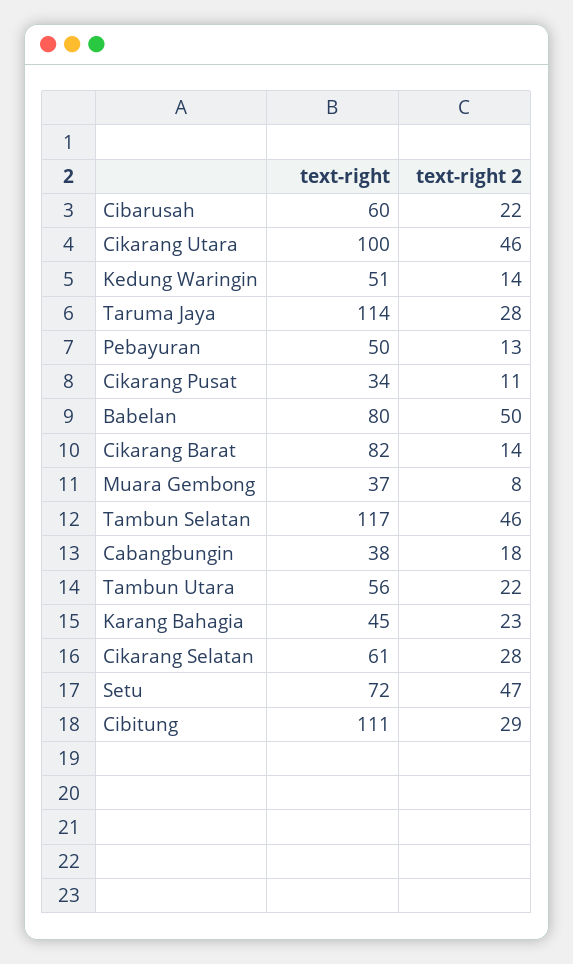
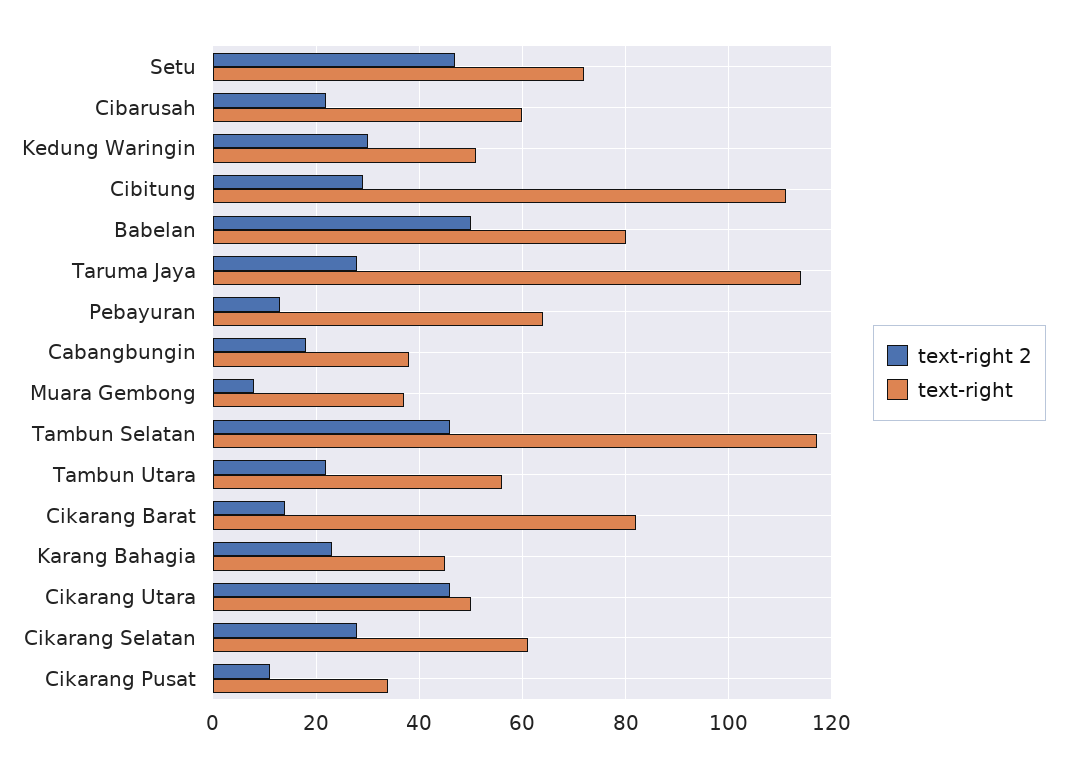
  {
    "text-right": {
      "Cibarusah": 60,
-     "Cikarang Utara": 100,
+     "Cikarang Utara": 50,
      "Kedung Waringin": 51,
      "Taruma Jaya": 114,
-     "Pebayuran": 50,
+     "Pebayuran": 65,
      "Cikarang Pusat": 34,
      "Babelan": 80,
      "Cikarang Barat": 82,
      "Muara Gembong": 37,
      "Tambun Selatan": 117,
      "Cabangbungin": 38,
      "Tambun Utara": 56,
      "Karang Bahagia": 45,
      "Cikarang Selatan": 61,
      "Setu": 72,
      "Cibitung": 111
    },
    "text-right 2": {
      "Cibarusah": 22,
      "Cikarang Utara": 46,
-     "Kedung Waringin": 14,
+     "Kedung Waringin": 30,
      "Taruma Jaya": 28,
      "Pebayuran": 13,
      "Cikarang Pusat": 11,
      "Babelan": 50,
      "Cikarang Barat": 14,
      "Muara Gembong": 8,
      "Tambun Selatan": 46,
      "Cabangbungin": 18,
      "Tambun Utara": 22,
      "Karang Bahagia": 23,
      "Cikarang Selatan": 28,
      "Setu": 47,
      "Cibitung": 29
    }
  }

